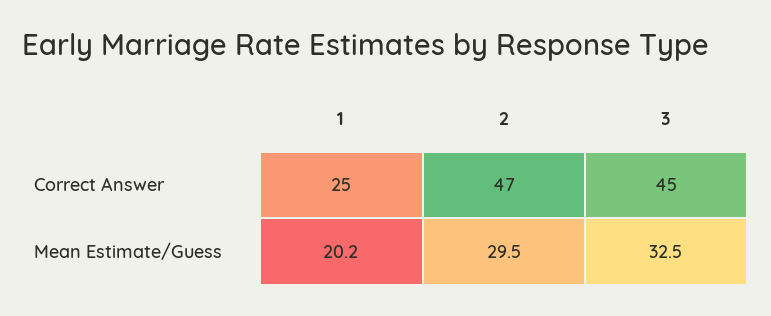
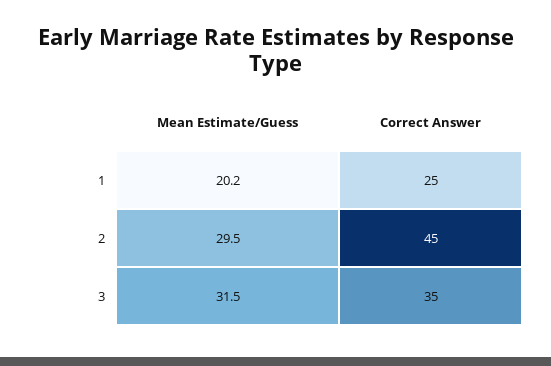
  {
    "1": {
      "Correct Answer": 25,
      "Mean Estimate/Guess": 20.2
    },
    "2": {
-     "Correct Answer": 47,
+     "Correct Answer": 45,
      "Mean Estimate/Guess": 29.5
    },
    "3": {
-     "Correct Answer": 45,
+     "Correct Answer": 35,
-     "Mean Estimate/Guess": 32.5
+     "Mean Estimate/Guess": 31.5
    }
  }

